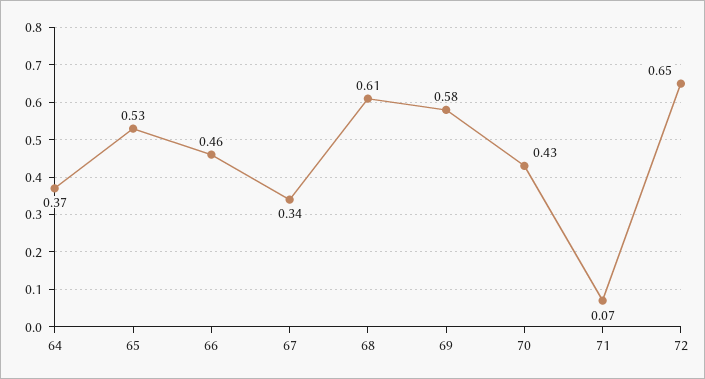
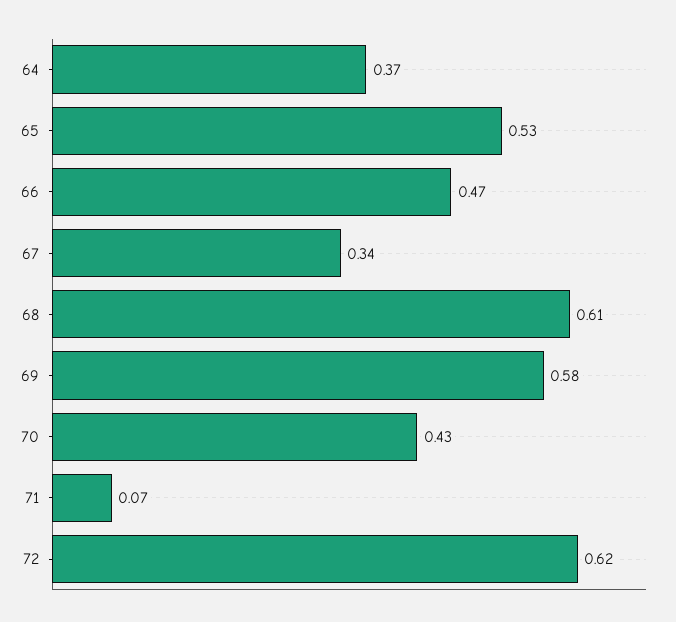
  {
    "64": 0.37,
    "65": 0.53,
-   "66": 0.46,
+   "66": 0.47,
    "67": 0.34,
    "68": 0.61,
    "69": 0.58,
    "70": 0.43,
    "71": 0.07,
-   "72": 0.65
+   "72": 0.62
  }

